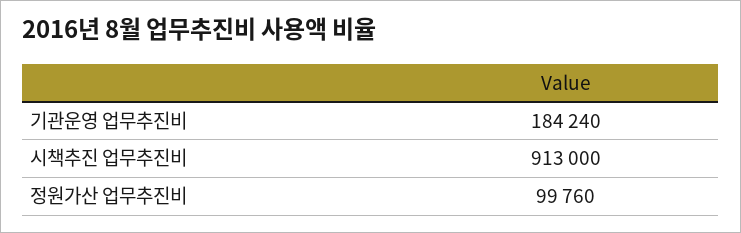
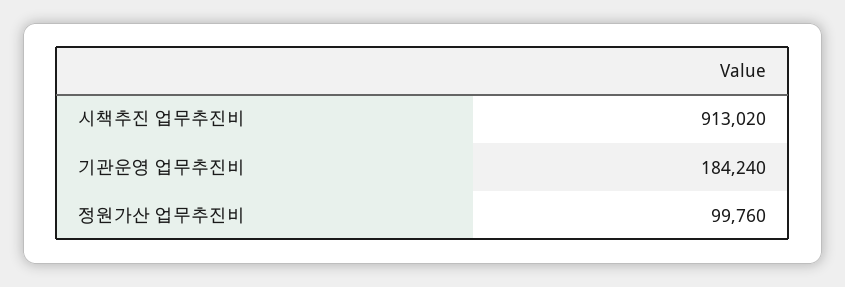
  {
    "기관운영 업무추진비": 184240,
-   "시책추진 업무추진비": 913000,
+   "시책추진 업무추진비": 913020,
    "정원가산 업무추진비": 99760
  }

